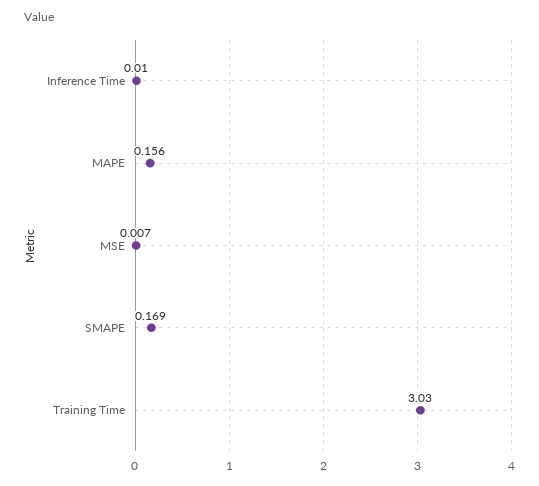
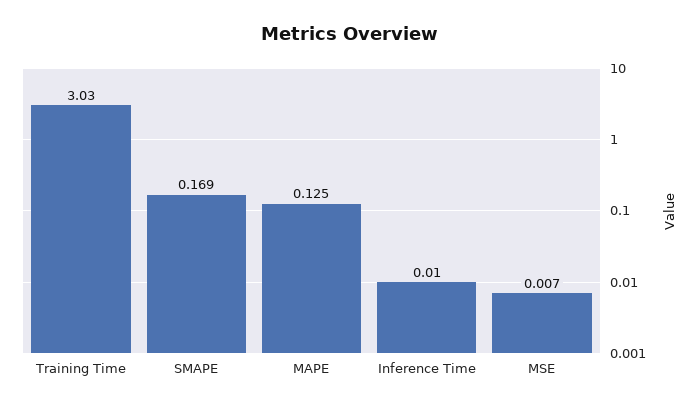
  {
    "Inference Time": 0.01,
-   "MAPE": 0.156,
+   "MAPE": 0.125,
    "MSE": 0.007,
    "SMAPE": 0.169,
    "Training Time": 3.03
  }

